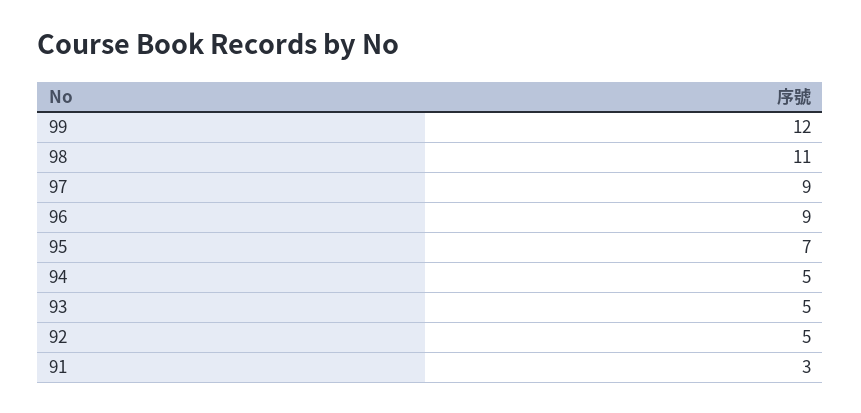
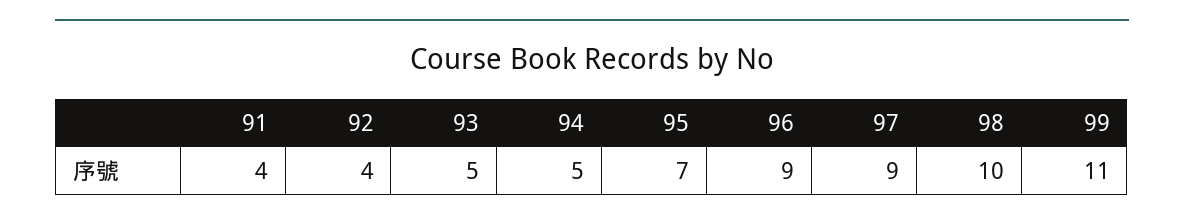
  {
-   "99": 12,
+   "99": 11,
-   "98": 11,
+   "98": 10,
    "97": 9,
    "96": 9,
    "95": 7,
    "94": 5,
    "93": 5,
-   "92": 5,
+   "92": 4,
-   "91": 3
+   "91": 4
  }

